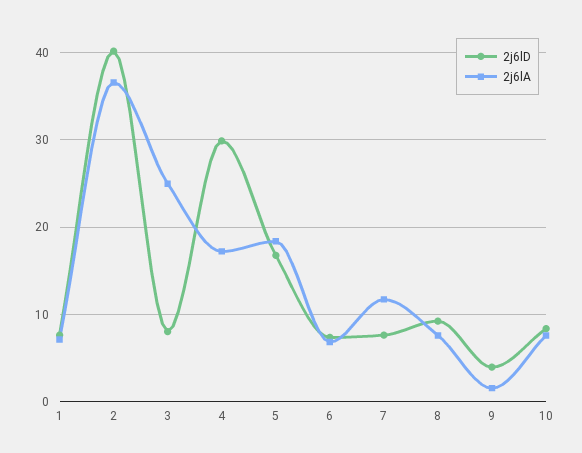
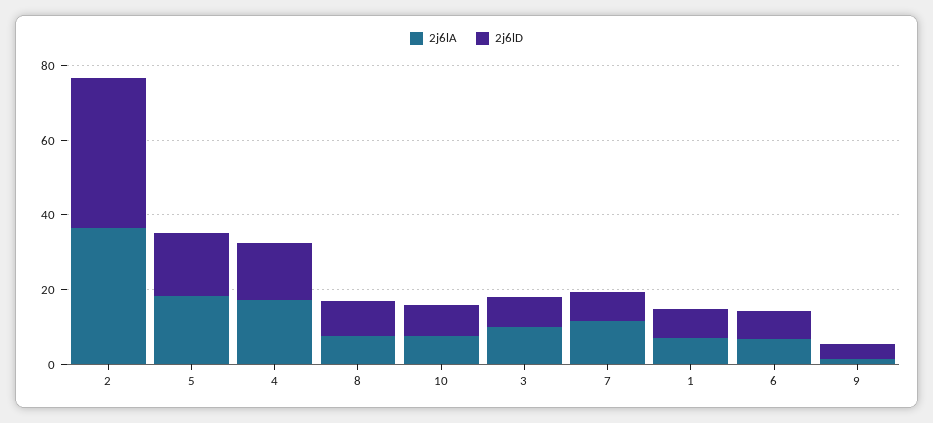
  {
    "2j6lD": {
      "1": 8,
      "2": 40,
      "3": 8,
-     "4": 30,
+     "4": 15,
      "5": 17,
      "6": 7,
      "7": 8,
      "8": 9,
      "9": 4,
      "10": 8
    },
    "2j6lA": {
      "1": 7,
      "2": 37,
-     "3": 25,
+     "3": 10,
      "4": 17,
      "5": 18,
      "6": 7,
      "7": 12,
      "8": 8,
      "9": 2,
      "10": 8
    }
  }

